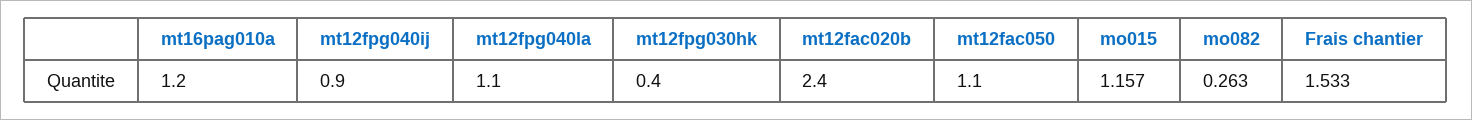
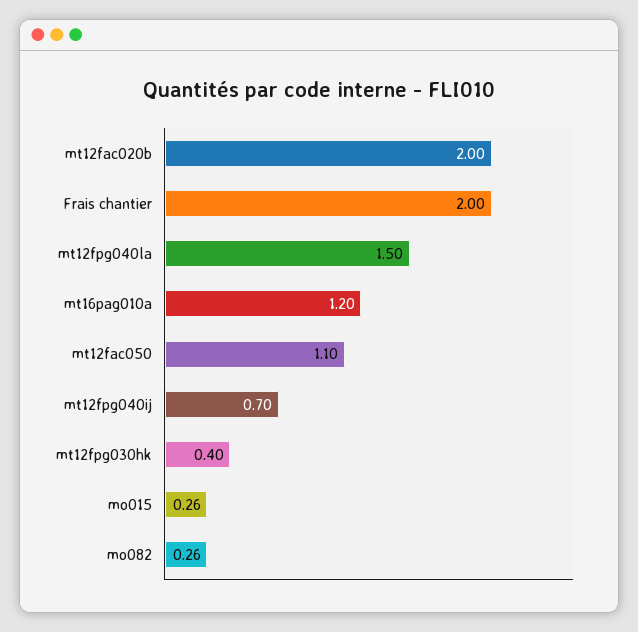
  {
    "mt16pag010a": 1.2,
-   "mt12fpg040ij": 0.9,
+   "mt12fpg040ij": 0.7,
-   "mt12fpg040la": 1.1,
+   "mt12fpg040la": 1.5,
    "mt12fpg030hk": 0.4,
-   "mt12fac020b": 2.4,
+   "mt12fac020b": 2,
    "mt12fac050": 1.1,
-   "mo015": 1.157,
+   "mo015": 0.26,
    "mo082": 0.263,
-   "Frais chantier": 1.533
+   "Frais chantier": 2
  }

